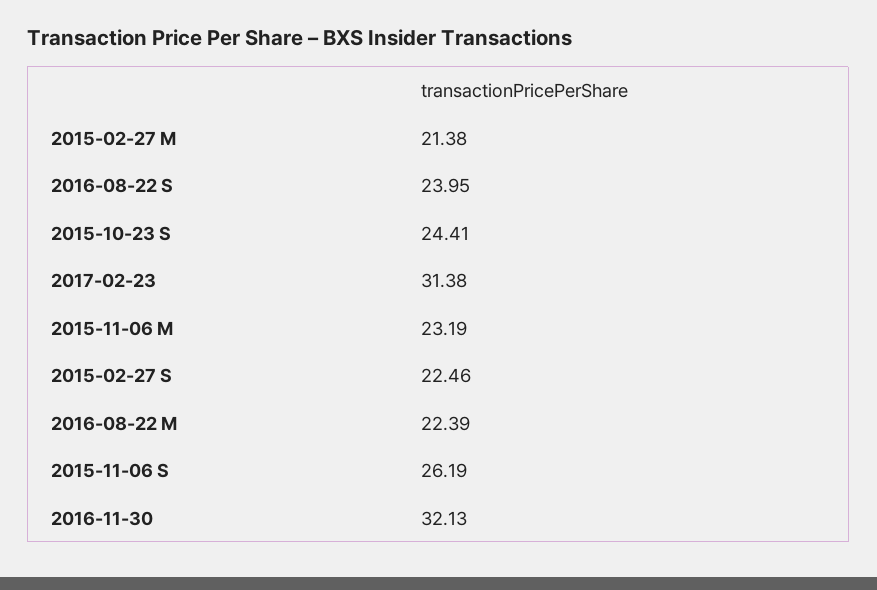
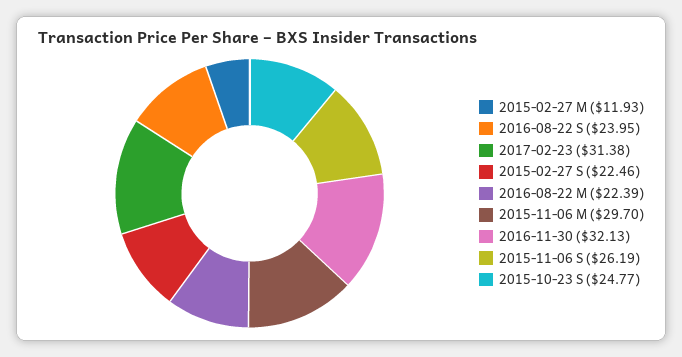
  {
-   "2015-02-27 M": 21.38,
+   "2015-02-27 M": 11.93,
    "2016-08-22 S": 23.95,
-   "2015-10-23 S": 24.41,
+   "2015-10-23 S": 24.77,
    "2017-02-23": 31.38,
-   "2015-11-06 M": 23.19,
+   "2015-11-06 M": 29.7,
    "2015-02-27 S": 22.46,
    "2016-08-22 M": 22.39,
    "2015-11-06 S": 26.19,
    "2016-11-30": 32.13
  }

